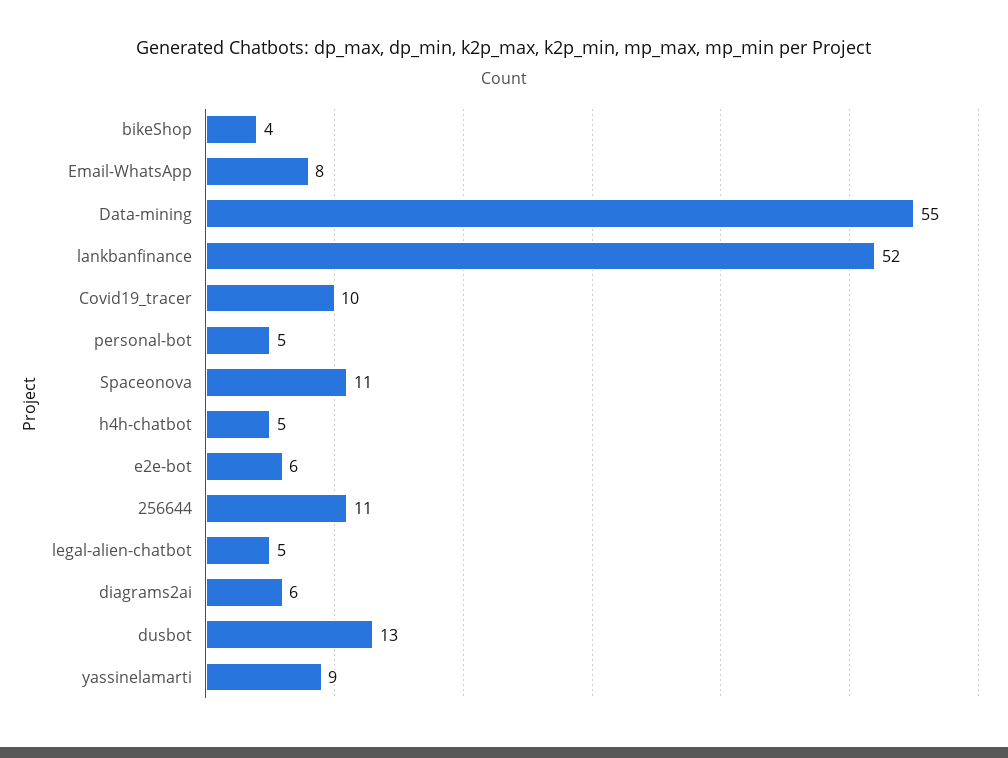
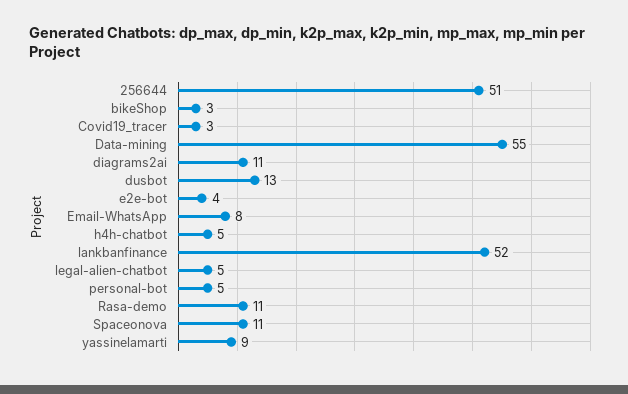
  {
-   "bikeShop": 4,
+   "bikeShop": 3,
    "Email-WhatsApp": 8,
    "Data-mining": 55,
    "lankbanfinance": 52,
-   "Covid19_tracer": 10,
+   "Covid19_tracer": 3,
    "personal-bot": 5,
    "Spaceonova": 11,
    "h4h-chatbot": 5,
-   "e2e-bot": 6,
+   "e2e-bot": 4,
-   "256644": 11,
+   "256644": 51,
    "legal-alien-chatbot": 5,
-   "diagrams2ai": 6,
+   "diagrams2ai": 11,
    "dusbot": 13,
-   "yassinelamarti": 9
+   "yassinelamarti": 9,
+   "Rasa-demo": 11
  }

